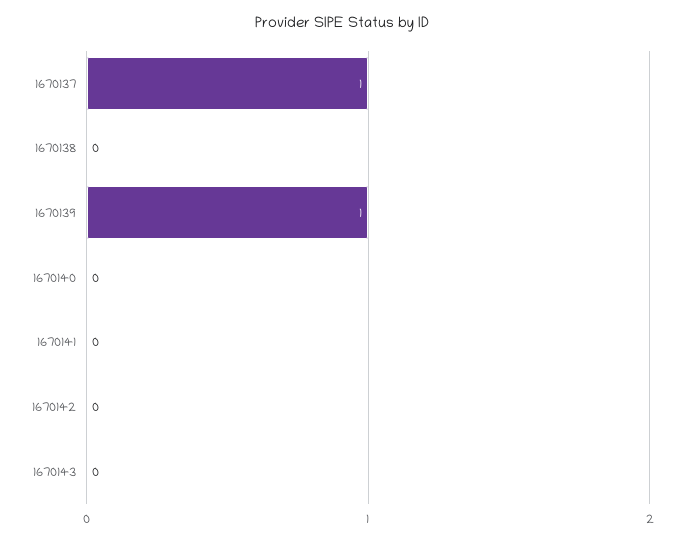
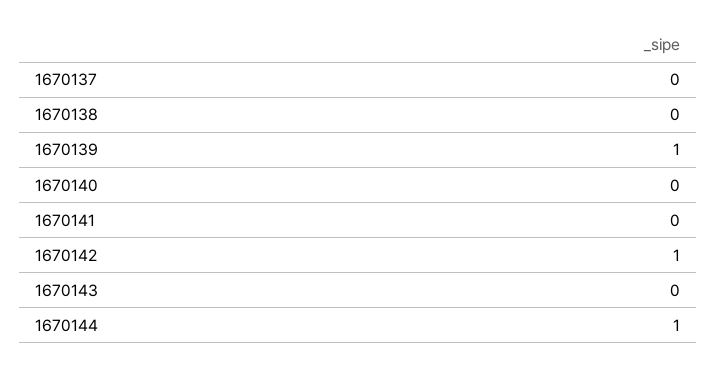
  {
-   "1670137": 1,
+   "1670137": 0,
    "1670138": 0,
    "1670139": 1,
    "1670140": 0,
    "1670141": 0,
-   "1670142": 0,
+   "1670142": 1,
-   "1670143": 0
+   "1670143": 0,
+   "1670144": 1
  }

